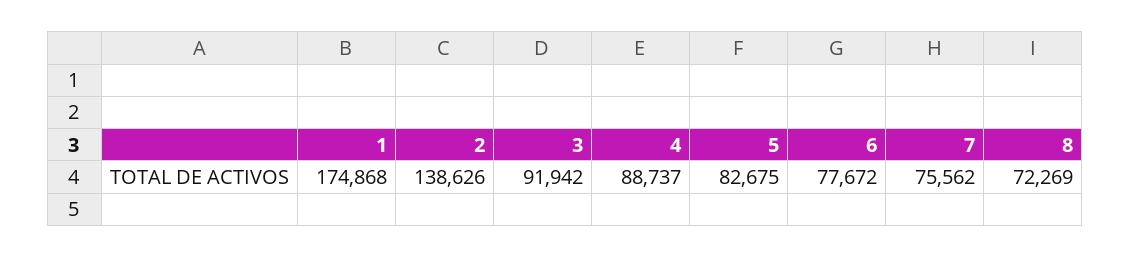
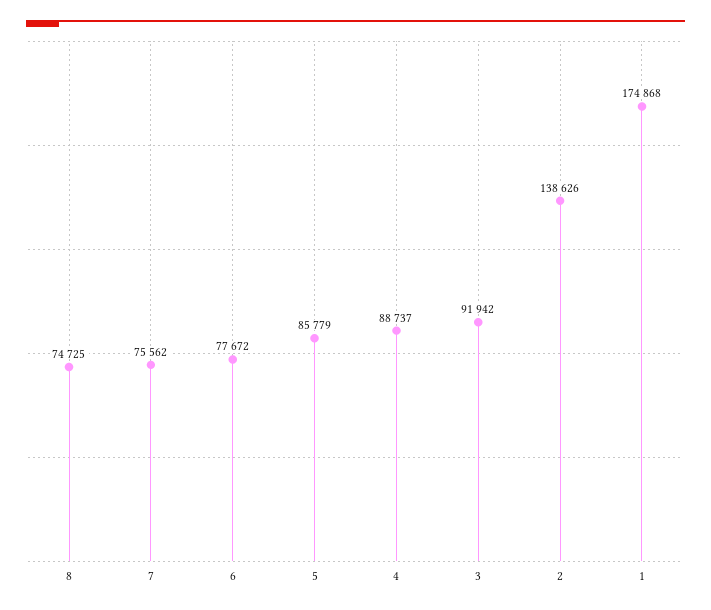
  {
    "1": 174868,
    "2": 138626,
    "3": 91942,
    "4": 88737,
-   "5": 82675,
+   "5": 85779,
    "6": 77672,
    "7": 75562,
-   "8": 72269
+   "8": 74725
  }

